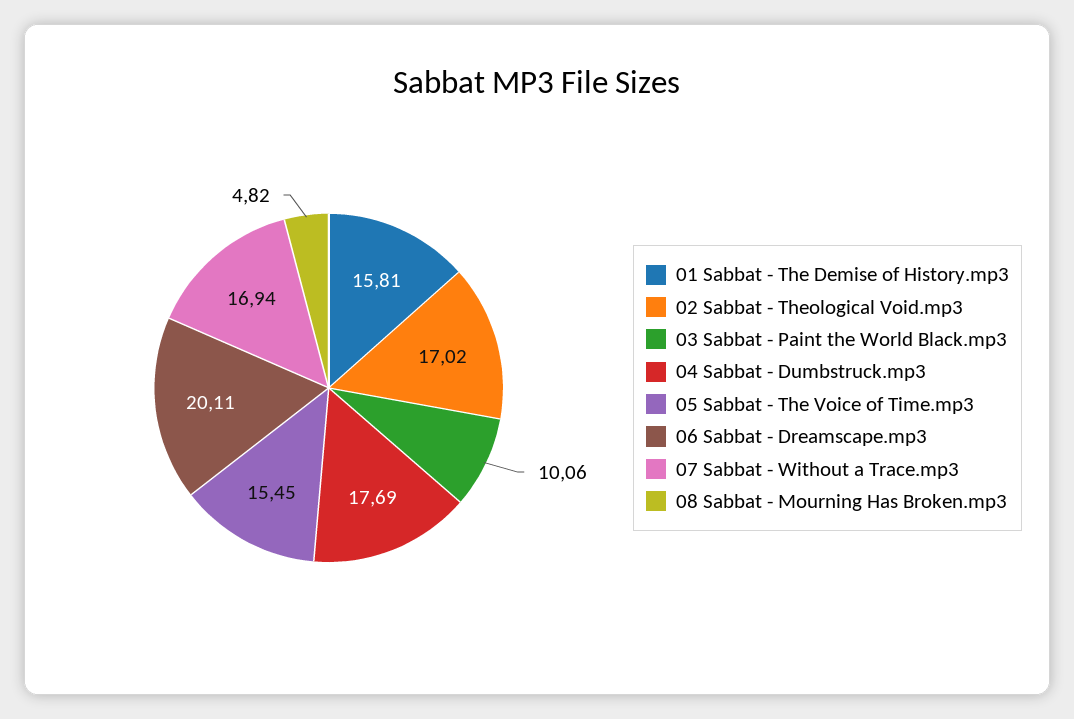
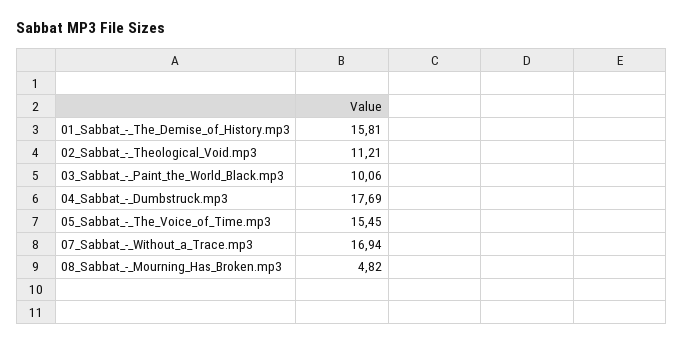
  {
    "01 Sabbat - The Demise of History.mp3": 15.81,
-   "02 Sabbat - Theological Void.mp3": 17.02,
+   "02 Sabbat - Theological Void.mp3": 11.21,
    "03 Sabbat - Paint the World Black.mp3": 10.06,
    "04 Sabbat - Dumbstruck.mp3": 17.69,
    "05 Sabbat - The Voice of Time.mp3": 15.45,
-   "06 Sabbat - Dreamscape.mp3": 20.11,
    "07 Sabbat - Without a Trace.mp3": 16.94,
    "08 Sabbat - Mourning Has Broken.mp3": 4.82
  }

